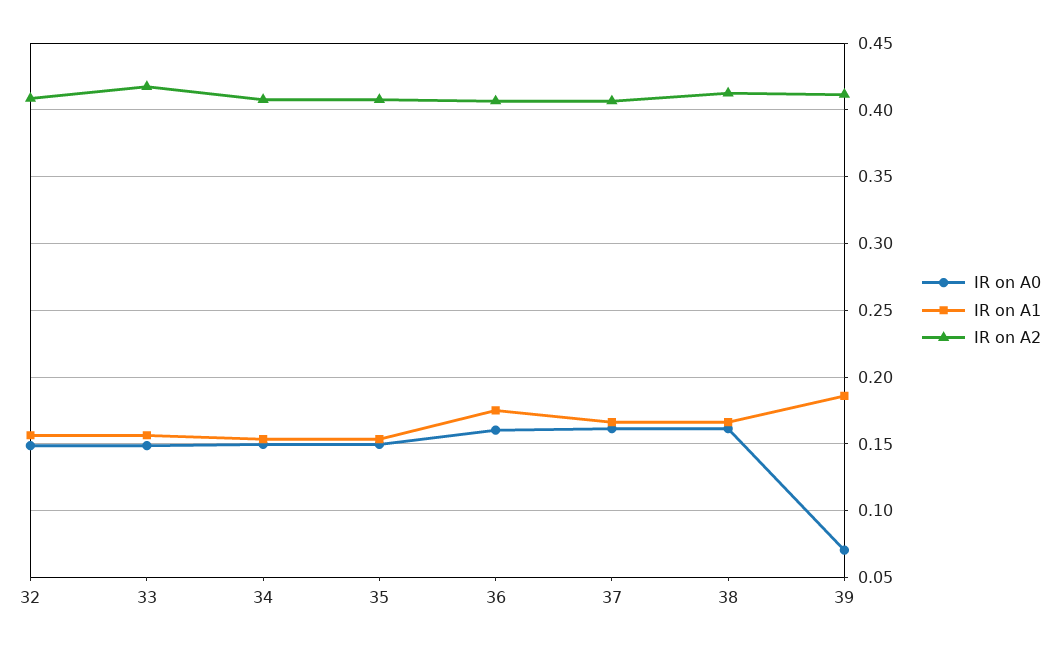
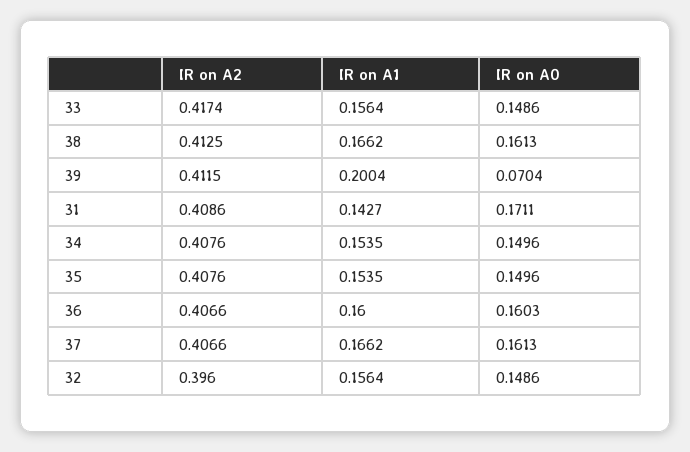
  {
    "IR on A0": {
      "32": 0.1486,
      "33": 0.1486,
      "34": 0.1496,
      "35": 0.1496,
      "36": 0.1603,
      "37": 0.1613,
      "38": 0.1613,
-     "39": 0.0704
+     "39": 0.0704,
+     "31": 0.1711
    },
    "IR on A1": {
      "32": 0.1564,
      "33": 0.1564,
      "34": 0.1535,
      "35": 0.1535,
-     "36": 0.175,
+     "36": 0.16,
      "37": 0.1662,
      "38": 0.1662,
-     "39": 0.185
+     "39": 0.2004,
+     "31": 0.1427
    },
    "IR on A2": {
-     "32": 0.41,
+     "32": 0.396,
      "33": 0.4174,
      "34": 0.4076,
      "35": 0.4076,
      "36": 0.4066,
      "37": 0.4066,
      "38": 0.4125,
-     "39": 0.4115
+     "39": 0.4115,
+     "31": 0.4086
    }
  }

